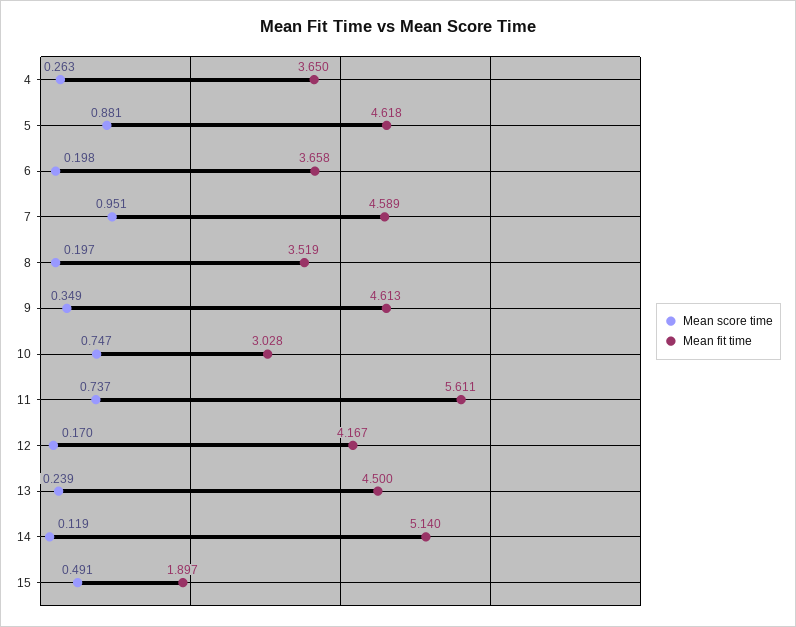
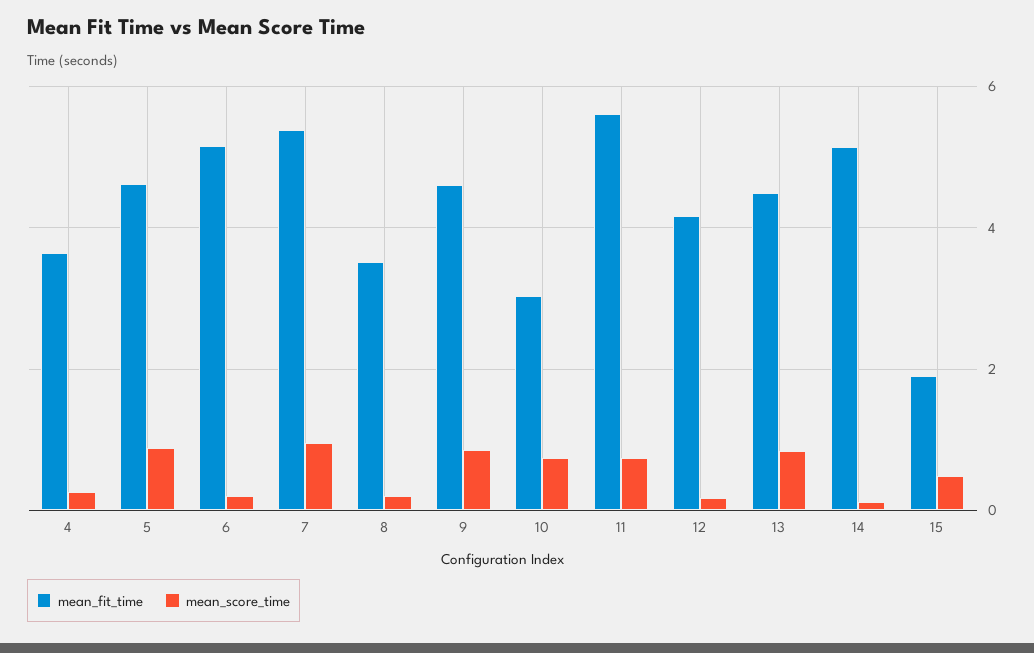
  {
    "Mean score time": {
      "4": 0.263,
      "5": 0.881,
      "6": 0.198,
      "7": 0.951,
      "8": 0.197,
-     "9": 0.349,
+     "9": 0.8,
      "10": 0.747,
      "11": 0.737,
      "12": 0.17,
-     "13": 0.239,
+     "13": 0.8,
      "14": 0.119,
      "15": 0.491
    },
    "Mean fit time": {
      "4": 3.65,
      "5": 4.618,
-     "6": 3.658,
+     "6": 5.2,
-     "7": 4.589,
+     "7": 5.4,
      "8": 3.519,
      "9": 4.613,
      "10": 3.028,
      "11": 5.611,
      "12": 4.167,
      "13": 4.5,
      "14": 5.14,
      "15": 1.897
    }
  }

